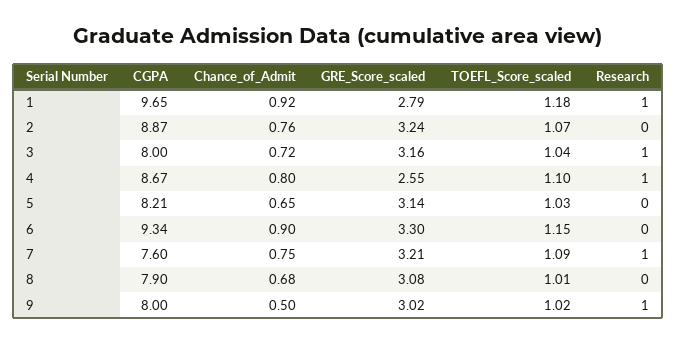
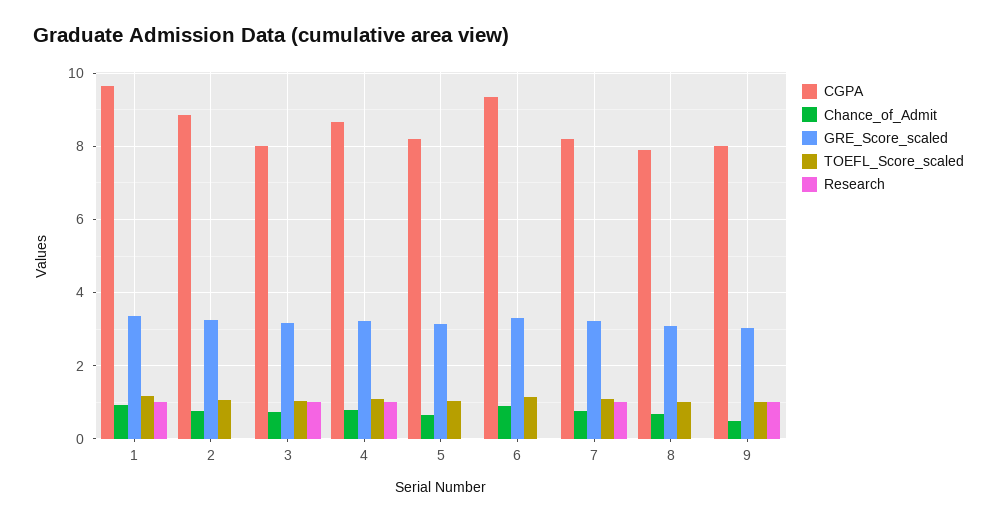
  {
    "CGPA": {
      "1": 9.65,
      "2": 8.87,
      "3": 8,
      "4": 8.67,
      "5": 8.21,
      "6": 9.34,
-     "7": 7.6,
+     "7": 8.2,
      "8": 7.9,
      "9": 8
    },
    "Chance_of_Admit": {
      "1": 0.92,
      "2": 0.76,
      "3": 0.72,
      "4": 0.8,
      "5": 0.65,
      "6": 0.9,
      "7": 0.75,
      "8": 0.68,
      "9": 0.5
    },
    "GRE_Score_scaled": {
-     "1": 2.79,
+     "1": 3.4,
      "2": 3.24,
      "3": 3.16,
-     "4": 2.55,
+     "4": 3.2,
      "5": 3.14,
      "6": 3.3,
      "7": 3.21,
      "8": 3.08,
      "9": 3.02
    },
    "TOEFL_Score_scaled": {
      "1": 1.18,
      "2": 1.07,
      "3": 1.04,
      "4": 1.1,
      "5": 1.03,
      "6": 1.15,
      "7": 1.09,
      "8": 1.01,
      "9": 1.02
    },
    "Research": {
      "1": 1,
      "2": 0,
      "3": 1,
      "4": 1,
      "5": 0,
      "6": 0,
      "7": 1,
      "8": 0,
      "9": 1
    }
  }

